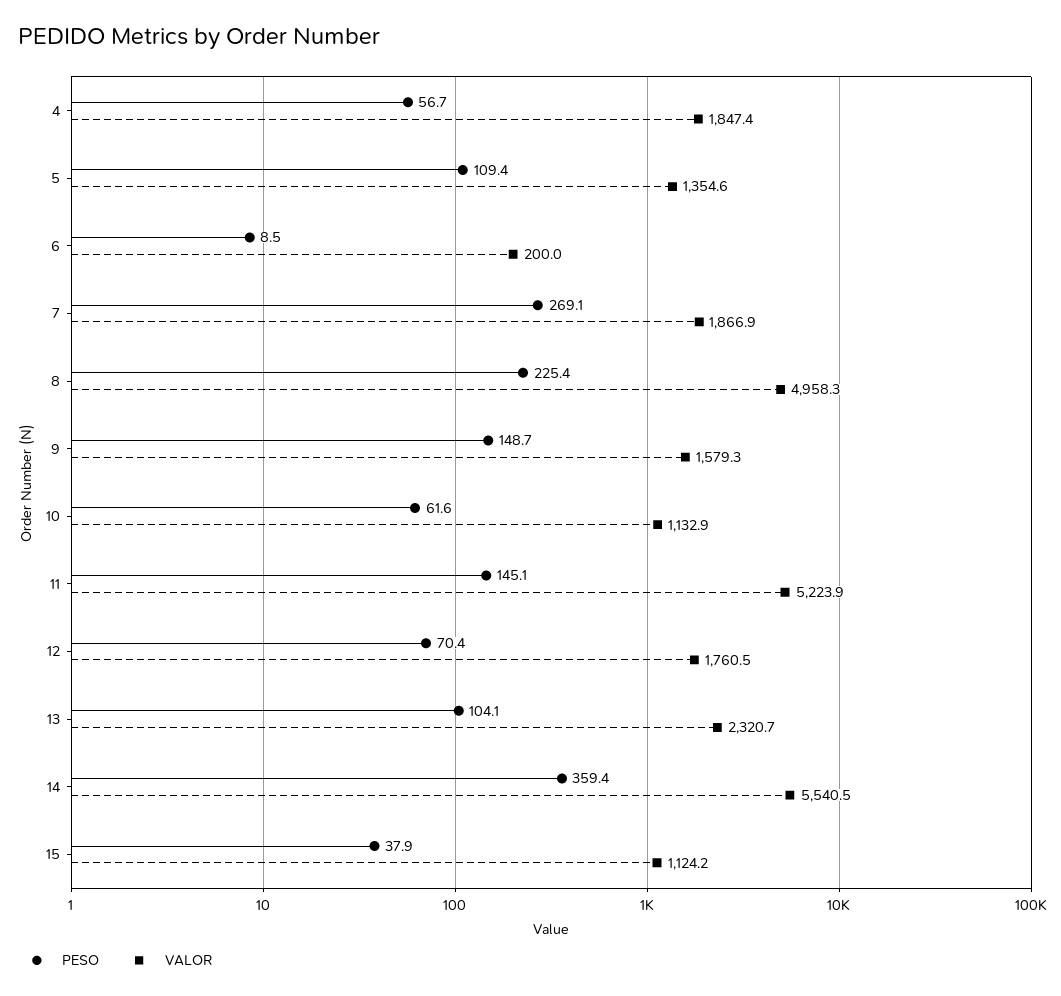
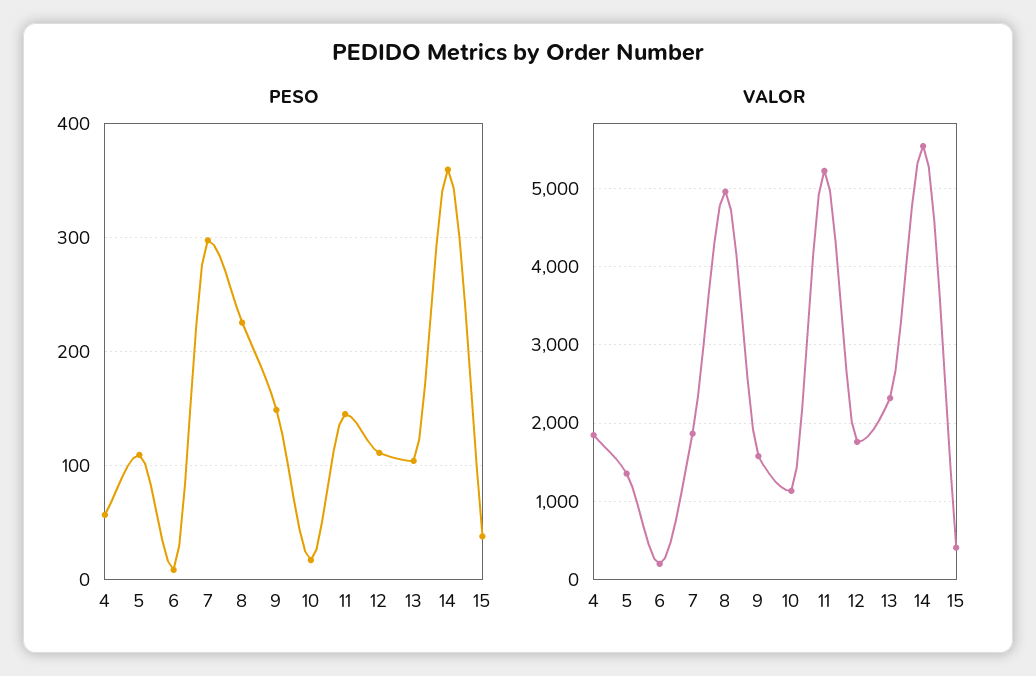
  {
    "PESO": {
      "4": 56.7,
      "5": 109.4,
      "6": 8.5,
-     "7": 269.1,
+     "7": 300,
      "8": 225.4,
      "9": 148.7,
-     "10": 61.6,
+     "10": 20,
      "11": 145.1,
-     "12": 70.4,
+     "12": 110,
      "13": 104.1,
      "14": 359.4,
      "15": 37.9
    },
    "VALOR": {
      "4": 1847.4,
      "5": 1354.6,
      "6": 200,
      "7": 1866.9,
      "8": 4958.3,
      "9": 1579.3,
      "10": 1132.9,
      "11": 5223.9,
      "12": 1760.5,
      "13": 2320.7,
      "14": 5540.5,
-     "15": 1124.2
+     "15": 400
    }
  }

